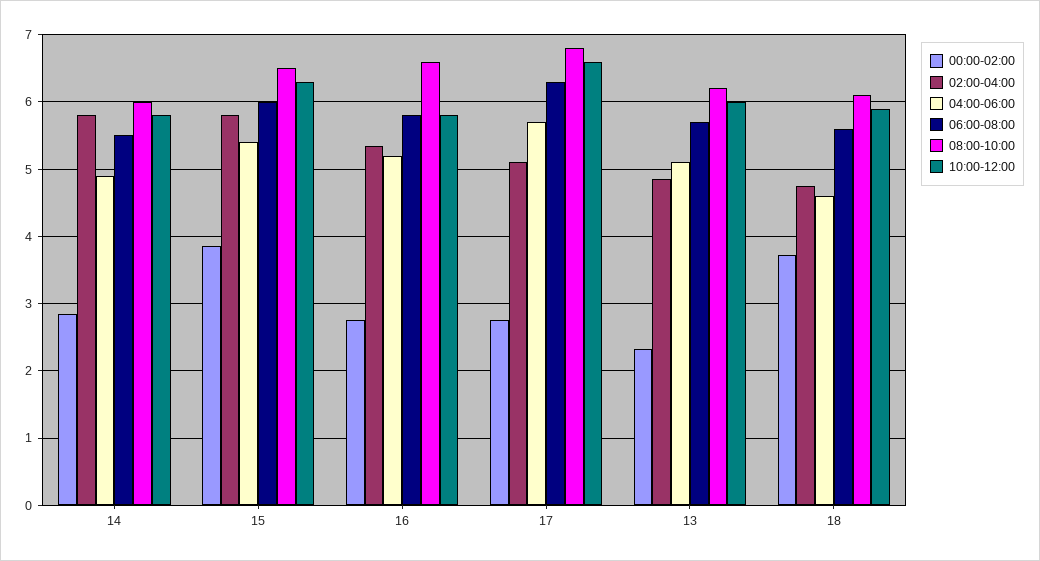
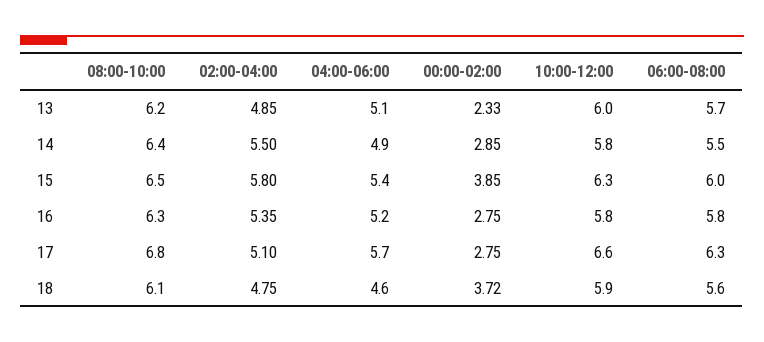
  {
    "00:00-02:00": {
      "14": 2.85,
      "15": 3.85,
      "16": 2.75,
      "17": 2.75,
      "13": 2.33,
      "18": 3.72
    },
    "02:00-04:00": {
-     "14": 5.8,
+     "14": 5.5,
      "15": 5.8,
      "16": 5.35,
      "17": 5.1,
      "13": 4.85,
      "18": 4.75
    },
    "04:00-06:00": {
      "14": 4.9,
      "15": 5.4,
      "16": 5.2,
      "17": 5.7,
      "13": 5.1,
      "18": 4.6
    },
    "06:00-08:00": {
      "14": 5.5,
      "15": 6,
      "16": 5.8,
      "17": 6.3,
      "13": 5.7,
      "18": 5.6
    },
    "08:00-10:00": {
-     "14": 6,
+     "14": 6.4,
      "15": 6.5,
-     "16": 6.6,
+     "16": 6.3,
      "17": 6.8,
      "13": 6.2,
      "18": 6.1
    },
    "10:00-12:00": {
      "14": 5.8,
      "15": 6.3,
      "16": 5.8,
      "17": 6.6,
      "13": 6,
      "18": 5.9
    }
  }

